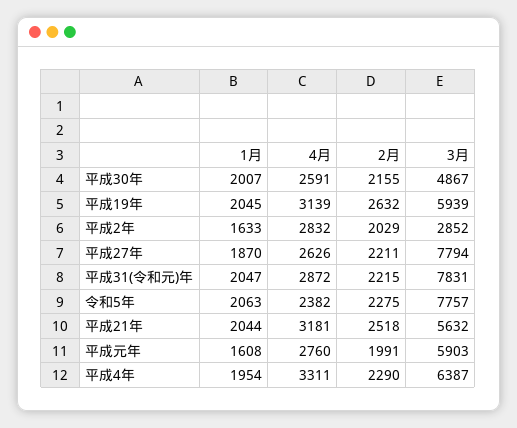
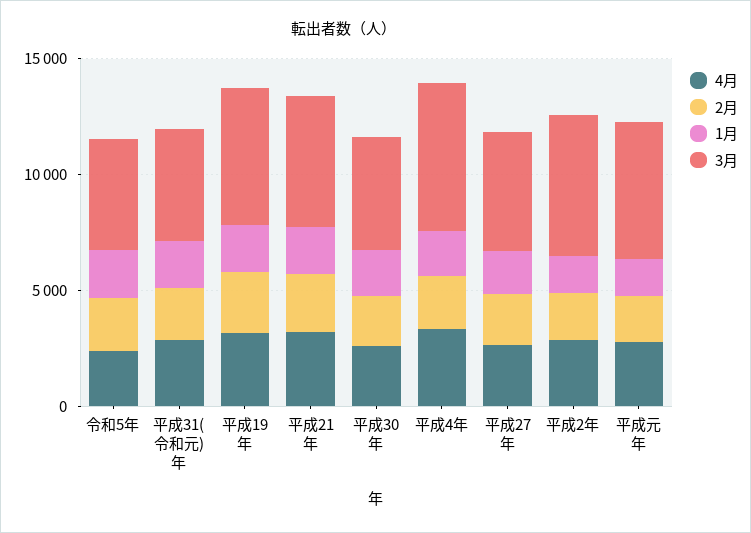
  {
    "1月": {
      "平成30年": 2007,
      "平成19年": 2045,
      "平成2年": 1633,
      "平成27年": 1870,
      "平成31(令和元)年": 2047,
      "令和5年": 2063,
      "平成21年": 2044,
      "平成元年": 1608,
      "平成4年": 1954
    },
    "4月": {
      "平成30年": 2591,
      "平成19年": 3139,
      "平成2年": 2832,
      "平成27年": 2626,
      "平成31(令和元)年": 2872,
      "令和5年": 2382,
      "平成21年": 3181,
      "平成元年": 2760,
      "平成4年": 3311
    },
    "2月": {
      "平成30年": 2155,
      "平成19年": 2632,
      "平成2年": 2029,
      "平成27年": 2211,
      "平成31(令和元)年": 2215,
      "令和5年": 2275,
      "平成21年": 2518,
      "平成元年": 1991,
      "平成4年": 2290
    },
    "3月": {
      "平成30年": 4867,
      "平成19年": 5939,
-     "平成2年": 2852,
+     "平成2年": 6000,
-     "平成27年": 7794,
+     "平成27年": 5000,
-     "平成31(令和元)年": 7831,
+     "平成31(令和元)年": 5000,
-     "令和5年": 7757,
+     "令和5年": 5000,
      "平成21年": 5632,
      "平成元年": 5903,
      "平成4年": 6387
    }
  }

